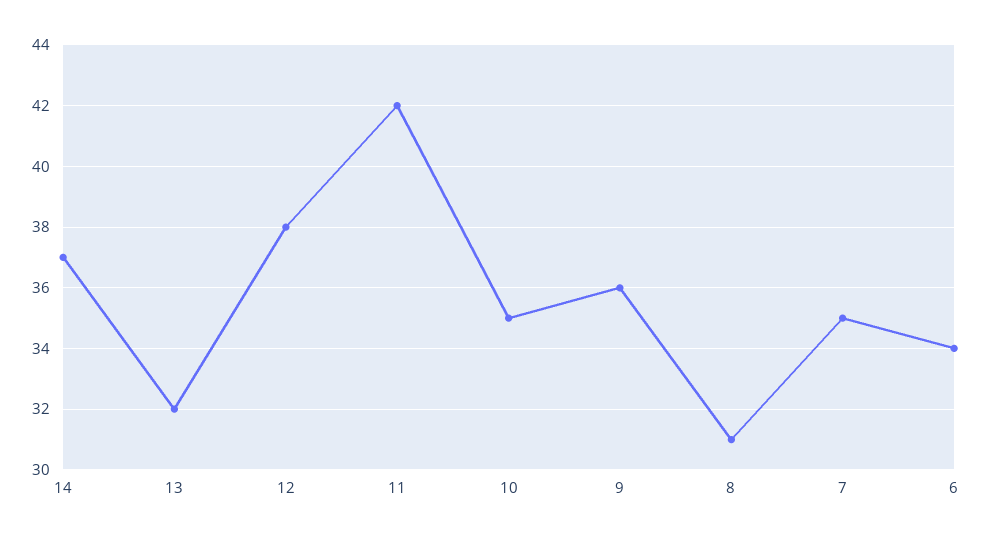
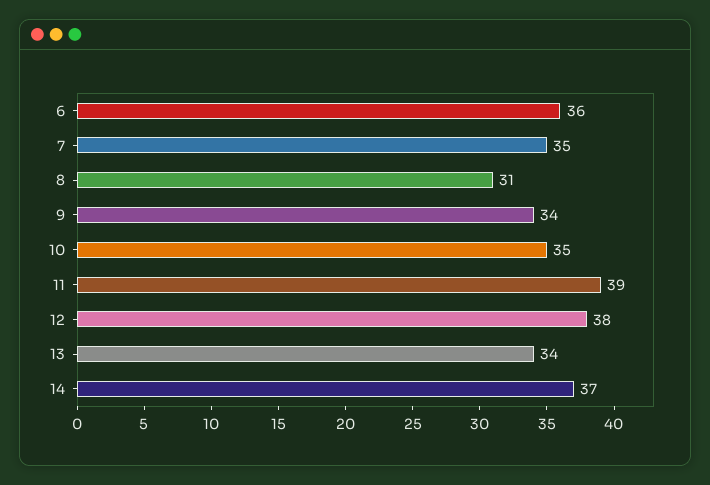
  {
    "14": 37,
-   "13": 32,
+   "13": 34,
    "12": 38,
-   "11": 42,
+   "11": 39,
    "10": 35,
-   "9": 36,
+   "9": 34,
    "8": 31,
    "7": 35,
-   "6": 34
+   "6": 36
  }

